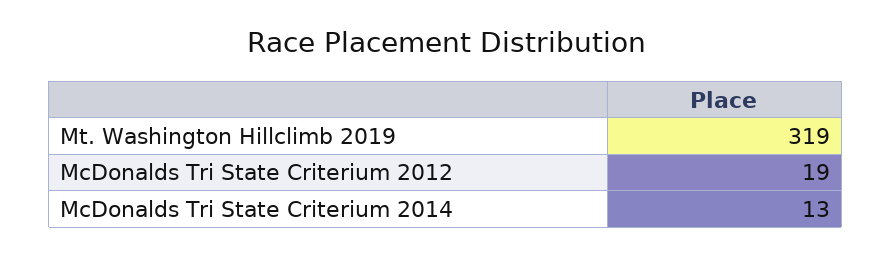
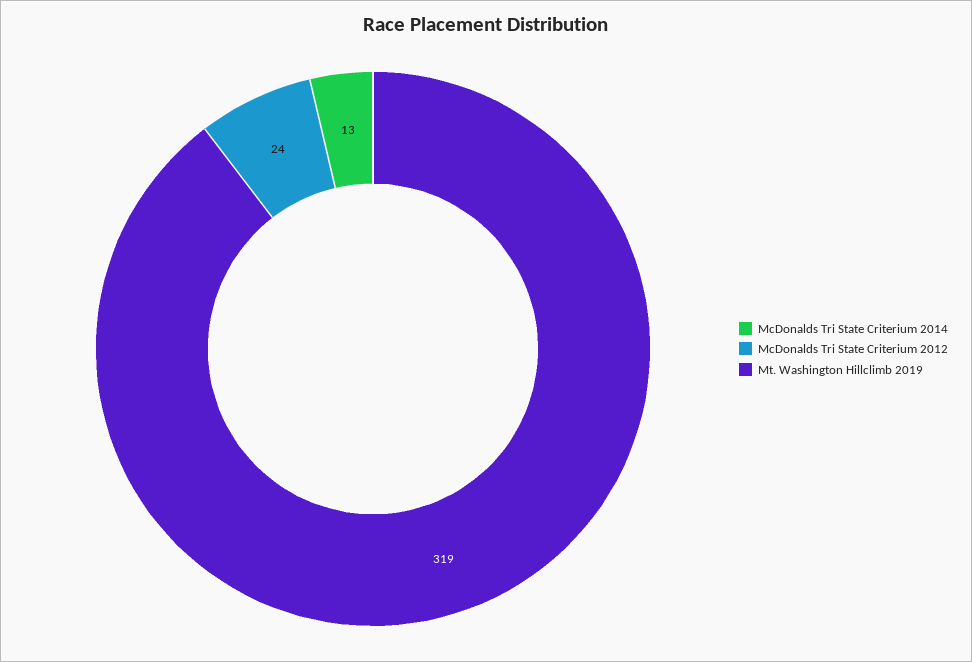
  {
    "Mt. Washington Hillclimb 2019": 319,
-   "McDonalds Tri State Criterium 2012": 19,
+   "McDonalds Tri State Criterium 2012": 24,
    "McDonalds Tri State Criterium 2014": 13
  }

